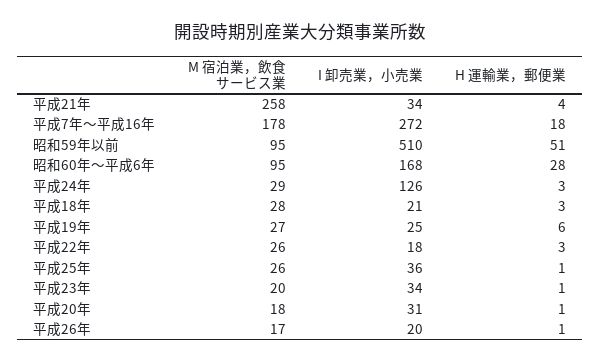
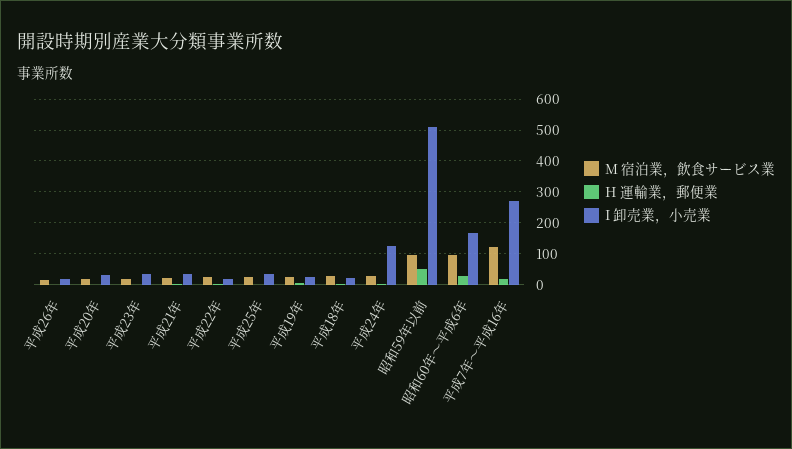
  {
    "M 宿泊業，飲食サービス業": {
-     "平成21年": 258,
+     "平成21年": 20,
-     "平成7年～平成16年": 178,
+     "平成7年～平成16年": 120,
      "昭和59年以前": 95,
      "昭和60年～平成6年": 95,
      "平成24年": 29,
      "平成18年": 28,
      "平成19年": 27,
      "平成22年": 26,
      "平成25年": 26,
      "平成23年": 20,
      "平成20年": 18,
      "平成26年": 17
    },
    "I 卸売業，小売業": {
      "平成21年": 34,
      "平成7年～平成16年": 272,
      "昭和59年以前": 510,
      "昭和60年～平成6年": 168,
      "平成24年": 126,
      "平成18年": 21,
      "平成19年": 25,
      "平成22年": 18,
      "平成25年": 36,
      "平成23年": 34,
      "平成20年": 31,
      "平成26年": 20
    },
    "H 運輸業，郵便業": {
      "平成21年": 4,
      "平成7年～平成16年": 18,
      "昭和59年以前": 51,
      "昭和60年～平成6年": 28,
      "平成24年": 3,
      "平成18年": 3,
      "平成19年": 6,
      "平成22年": 3,
      "平成25年": 1,
      "平成23年": 1,
      "平成20年": 1,
      "平成26年": 1
    }
  }

